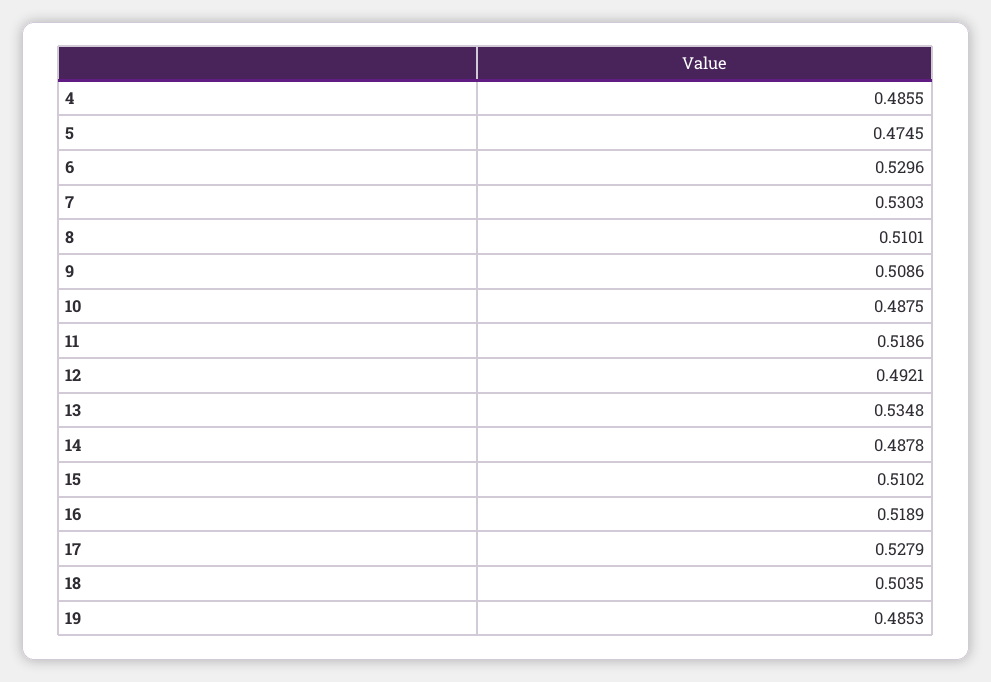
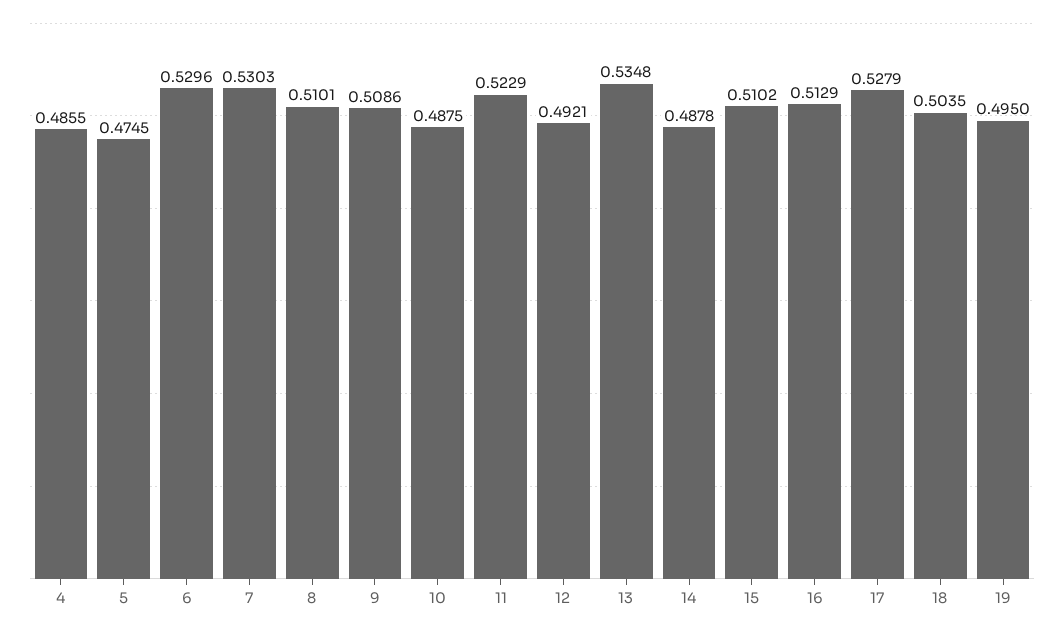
  {
    "4": 0.4855,
    "5": 0.4745,
    "6": 0.5296,
    "7": 0.5303,
    "8": 0.5101,
    "9": 0.5086,
    "10": 0.4875,
-   "11": 0.5186,
+   "11": 0.5229,
    "12": 0.4921,
    "13": 0.5348,
    "14": 0.4878,
    "15": 0.5102,
-   "16": 0.5189,
+   "16": 0.5129,
    "17": 0.5279,
    "18": 0.5035,
-   "19": 0.4853
+   "19": 0.495
  }

